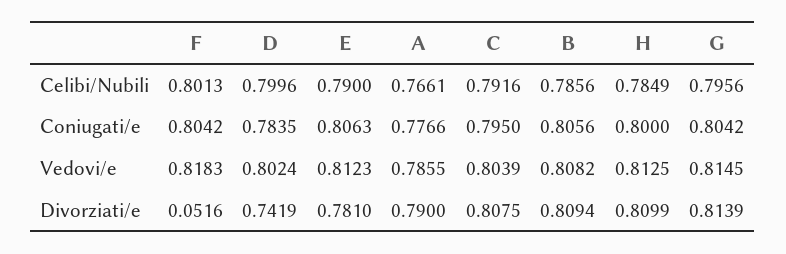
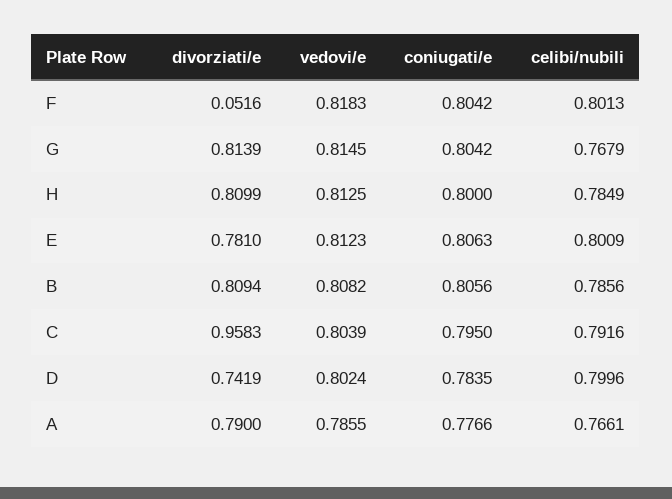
  {
    "F": {
      "Celibi/Nubili": 0.8013,
      "Coniugati/e": 0.8042,
      "Vedovi/e": 0.8183,
      "Divorziati/e": 0.0516
    },
    "D": {
      "Celibi/Nubili": 0.7996,
      "Coniugati/e": 0.7835,
      "Vedovi/e": 0.8024,
      "Divorziati/e": 0.7419
    },
    "E": {
-     "Celibi/Nubili": 0.79,
+     "Celibi/Nubili": 0.8009,
      "Coniugati/e": 0.8063,
      "Vedovi/e": 0.8123,
      "Divorziati/e": 0.781
    },
    "A": {
      "Celibi/Nubili": 0.7661,
      "Coniugati/e": 0.7766,
      "Vedovi/e": 0.7855,
      "Divorziati/e": 0.79
    },
    "C": {
      "Celibi/Nubili": 0.7916,
      "Coniugati/e": 0.795,
      "Vedovi/e": 0.8039,
-     "Divorziati/e": 0.8075
+     "Divorziati/e": 0.9583
    },
    "B": {
      "Celibi/Nubili": 0.7856,
      "Coniugati/e": 0.8056,
      "Vedovi/e": 0.8082,
      "Divorziati/e": 0.8094
    },
    "H": {
      "Celibi/Nubili": 0.7849,
      "Coniugati/e": 0.8,
      "Vedovi/e": 0.8125,
      "Divorziati/e": 0.8099
    },
    "G": {
-     "Celibi/Nubili": 0.7956,
+     "Celibi/Nubili": 0.7679,
      "Coniugati/e": 0.8042,
      "Vedovi/e": 0.8145,
      "Divorziati/e": 0.8139
    }
  }

